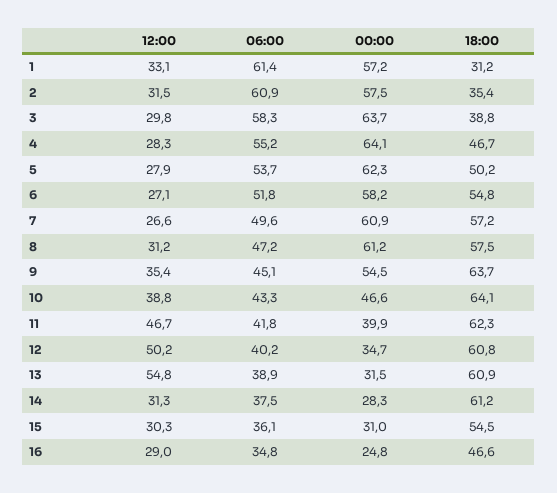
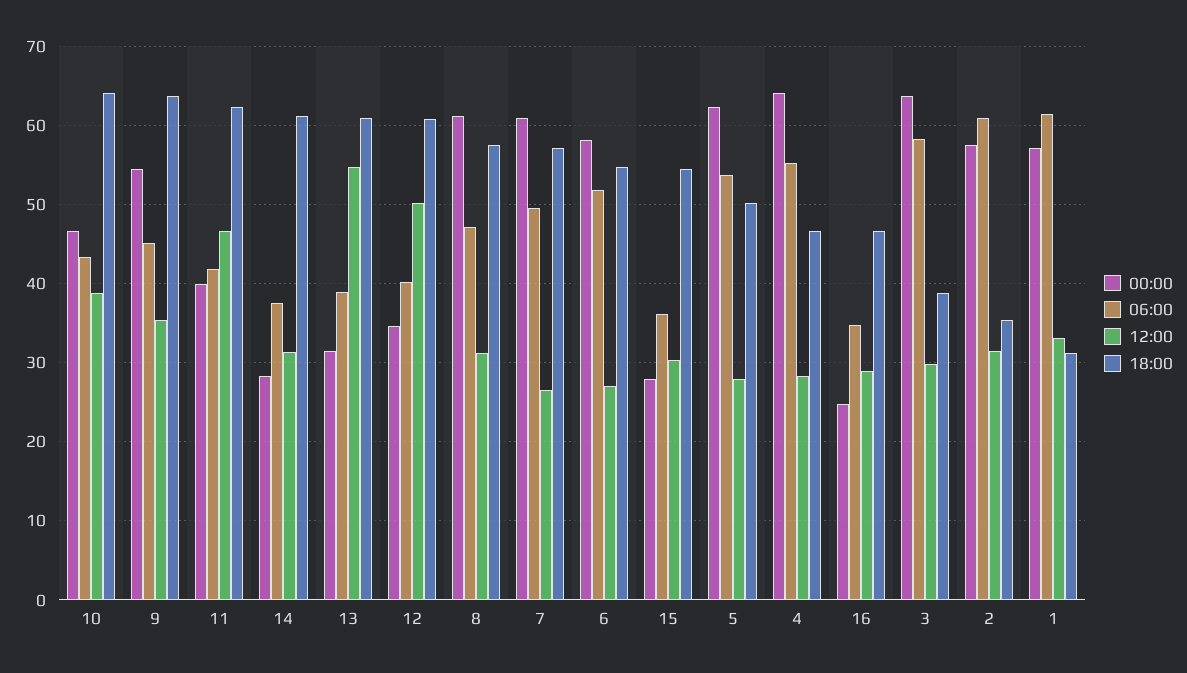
  {
    "12:00": {
      "1": 33.1,
      "2": 31.5,
      "3": 29.8,
      "4": 28.3,
      "5": 27.9,
      "6": 27.1,
      "7": 26.6,
      "8": 31.2,
      "9": 35.4,
      "10": 38.8,
      "11": 46.7,
      "12": 50.2,
      "13": 54.8,
      "14": 31.3,
      "15": 30.3,
      "16": 29
    },
    "06:00": {
      "1": 61.4,
      "2": 60.9,
      "3": 58.3,
      "4": 55.2,
      "5": 53.7,
      "6": 51.8,
      "7": 49.6,
      "8": 47.2,
      "9": 45.1,
      "10": 43.3,
      "11": 41.8,
      "12": 40.2,
      "13": 38.9,
      "14": 37.5,
      "15": 36.1,
      "16": 34.8
    },
    "00:00": {
      "1": 57.2,
      "2": 57.5,
      "3": 63.7,
      "4": 64.1,
      "5": 62.3,
      "6": 58.2,
      "7": 60.9,
      "8": 61.2,
      "9": 54.5,
      "10": 46.6,
      "11": 39.9,
      "12": 34.7,
      "13": 31.5,
      "14": 28.3,
-     "15": 31,
+     "15": 28,
      "16": 24.8
    },
    "18:00": {
      "1": 31.2,
      "2": 35.4,
      "3": 38.8,
      "4": 46.7,
      "5": 50.2,
      "6": 54.8,
      "7": 57.2,
      "8": 57.5,
      "9": 63.7,
      "10": 64.1,
      "11": 62.3,
      "12": 60.8,
      "13": 60.9,
      "14": 61.2,
      "15": 54.5,
      "16": 46.6
    }
  }

